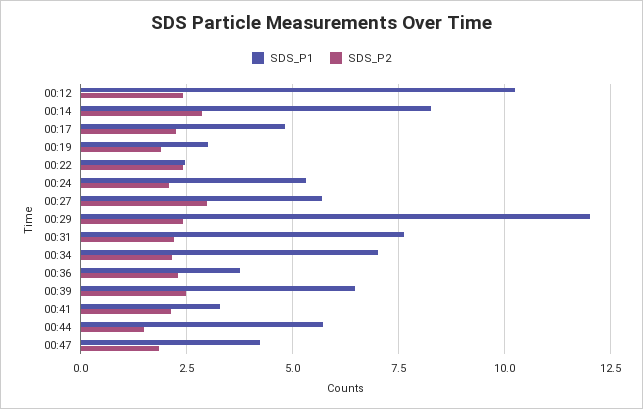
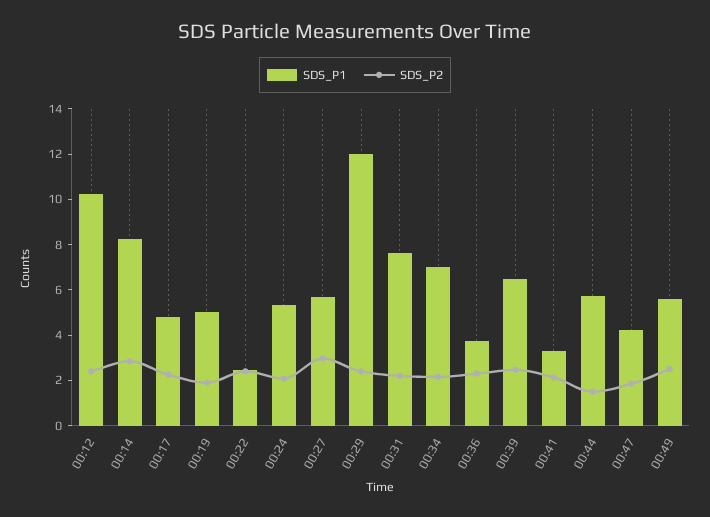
  {
    "SDS_P1": {
      "00:12": 10.25,
      "00:14": 8.25,
      "00:17": 4.75,
-     "00:19": 3,
+     "00:19": 5,
      "00:22": 2.5,
      "00:24": 5.25,
      "00:27": 5.75,
      "00:29": 12,
      "00:31": 7.75,
      "00:34": 7,
      "00:36": 3.75,
      "00:39": 6.5,
      "00:41": 3.25,
      "00:44": 5.75,
-     "00:47": 4.25
+     "00:47": 4.25,
+     "00:49": 5.5
    },
    "SDS_P2": {
      "00:12": 2.5,
      "00:14": 2.75,
      "00:17": 2.25,
      "00:19": 2,
      "00:22": 2.5,
      "00:24": 2,
      "00:27": 3,
      "00:29": 2.5,
      "00:31": 2.25,
      "00:34": 2.25,
      "00:36": 2.25,
      "00:39": 2.5,
      "00:41": 2.25,
      "00:44": 1.5,
-     "00:47": 1.75
+     "00:47": 1.75,
+     "00:49": 2.5
    }
  }

